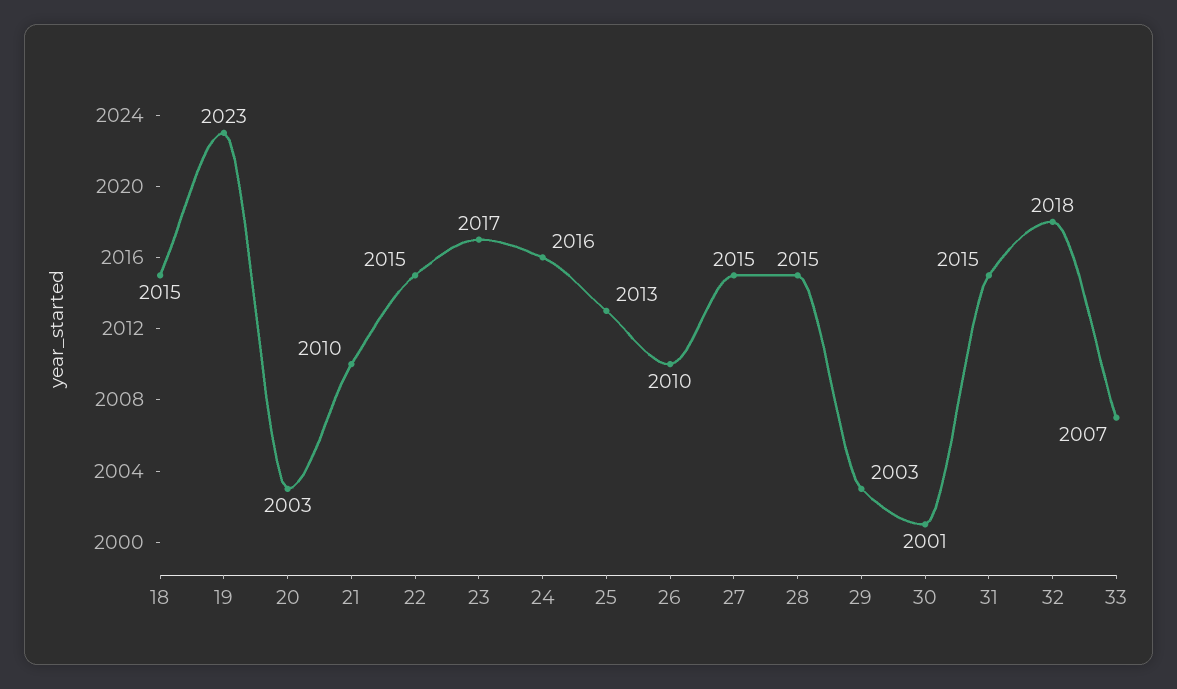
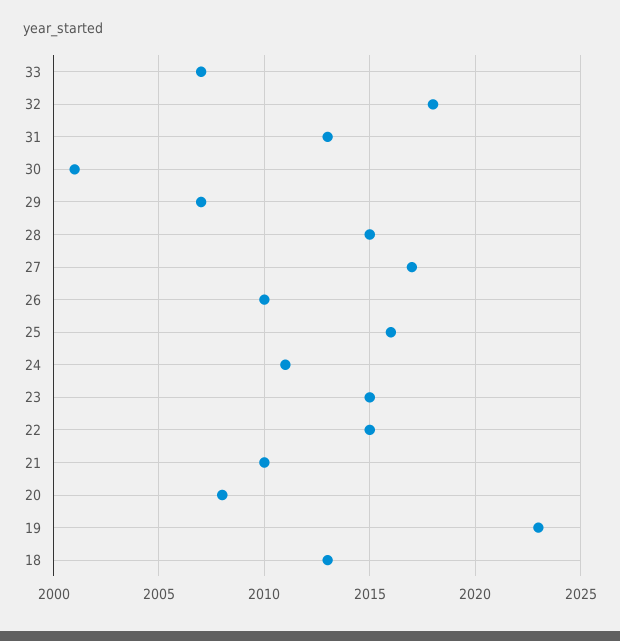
  {
-   "18": 2015,
+   "18": 2013,
    "19": 2023,
-   "20": 2003,
+   "20": 2008,
    "21": 2010,
    "22": 2015,
-   "23": 2017,
+   "23": 2015,
-   "24": 2016,
+   "24": 2011,
-   "25": 2013,
+   "25": 2016,
    "26": 2010,
-   "27": 2015,
+   "27": 2017,
    "28": 2015,
-   "29": 2003,
+   "29": 2007,
    "30": 2001,
-   "31": 2015,
+   "31": 2013,
    "32": 2018,
    "33": 2007
  }

